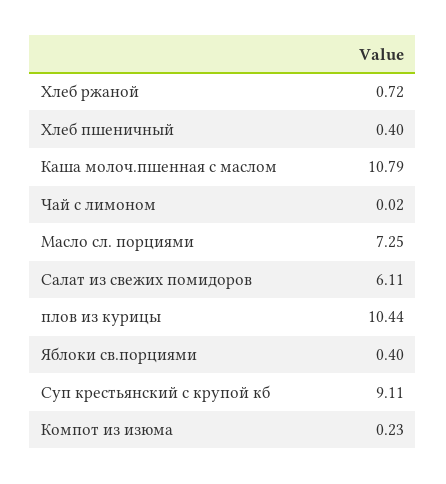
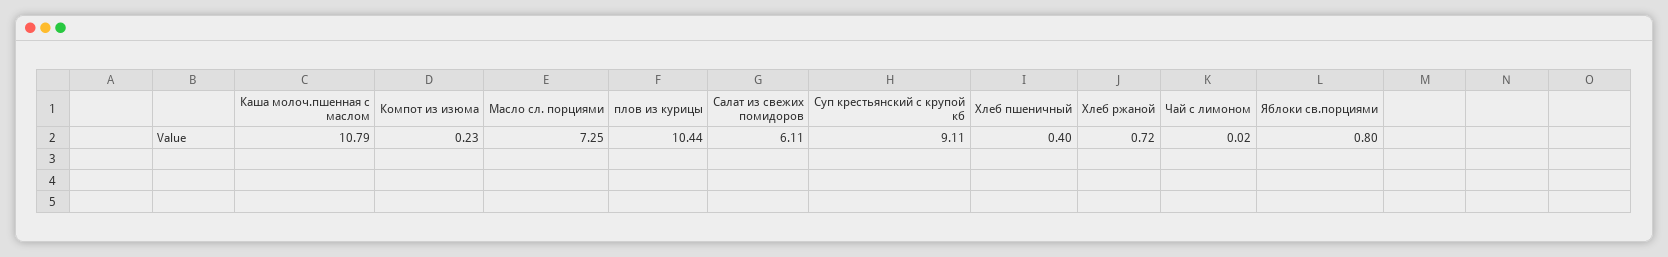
  {
    "Хлеб ржаной": 0.72,
    "Хлеб пшеничный": 0.4,
    "Каша молоч.пшенная с маслом": 10.79,
    "Чай с лимоном": 0.02,
    "Масло сл. порциями": 7.25,
    "Салат из свежих помидоров": 6.11,
    "плов из курицы": 10.44,
-   "Яблоки св.порциями": 0.4,
+   "Яблоки св.порциями": 0.8,
    "Суп крестьянский с крупой кб": 9.11,
    "Компот из изюма": 0.23
  }

